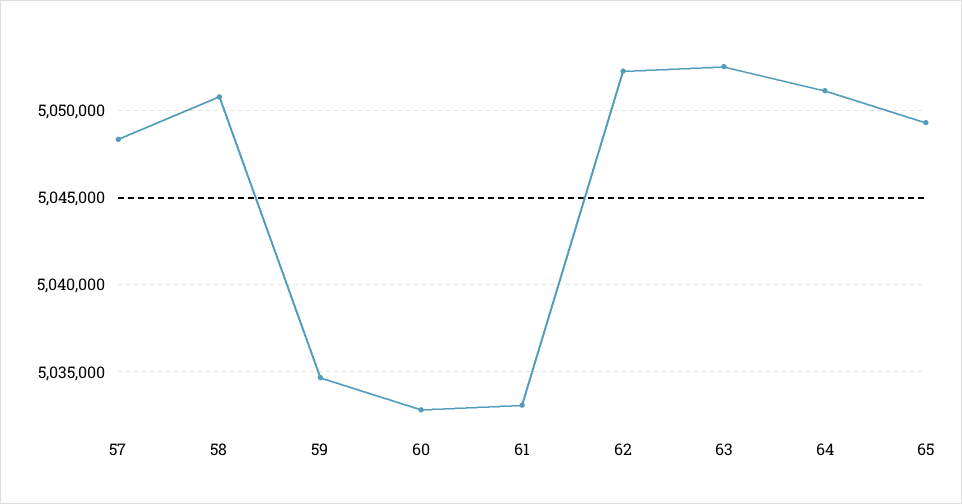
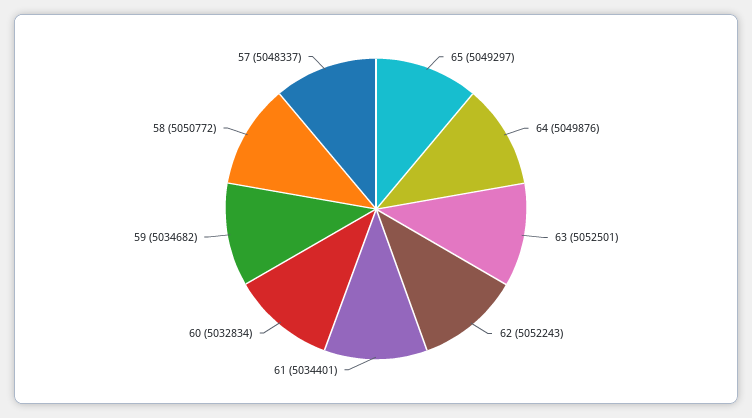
  {
    "57": 5048337,
    "58": 5050772,
    "59": 5034682,
    "60": 5032834,
-   "61": 5033000,
+   "61": 5034401,
    "62": 5052243,
    "63": 5052501,
-   "64": 5051000,
+   "64": 5049876,
    "65": 5049297
  }

